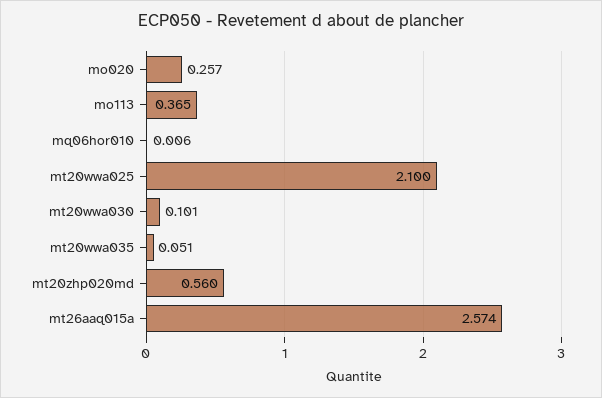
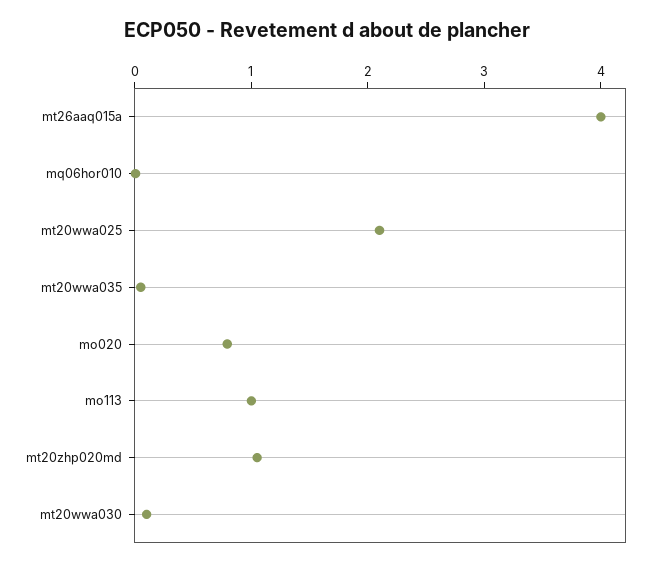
  {
-   "mo020": 0.257,
+   "mo020": 0.8,
-   "mo113": 0.365,
+   "mo113": 1,
    "mq06hor010": 0.006,
    "mt20wwa025": 2.1,
    "mt20wwa030": 0.101,
    "mt20wwa035": 0.051,
-   "mt20zhp020md": 0.56,
+   "mt20zhp020md": 1,
-   "mt26aaq015a": 2.574
+   "mt26aaq015a": 4
  }

